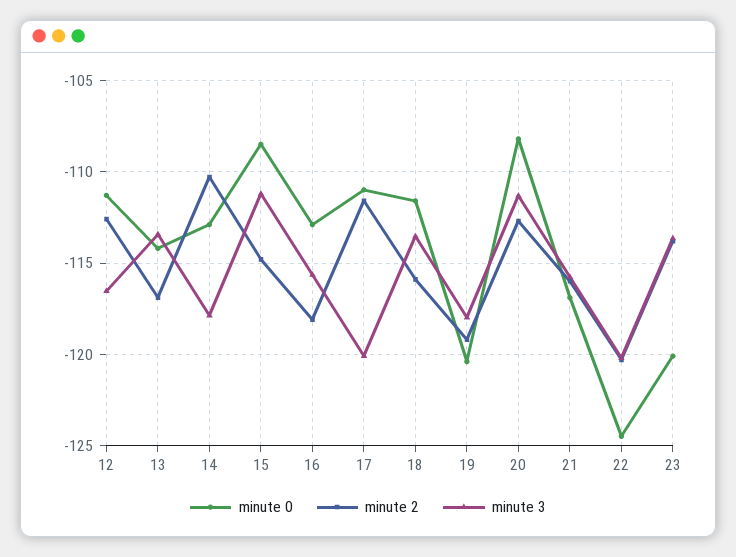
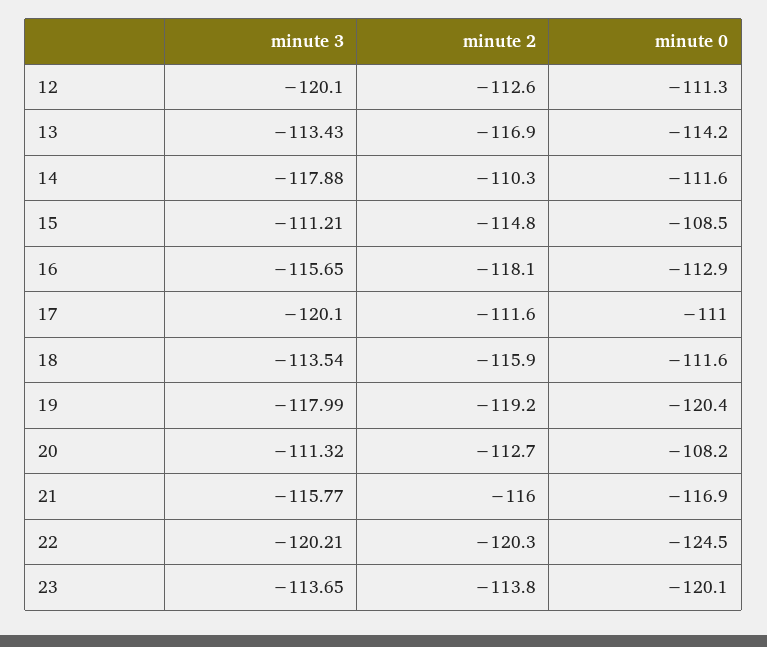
  {
    "minute 0": {
      "12": -111.3,
      "13": -114.2,
-     "14": -113,
+     "14": -111.6,
      "15": -108.5,
      "16": -112.9,
      "17": -111,
      "18": -111.6,
      "19": -120.4,
      "20": -108.2,
      "21": -116.9,
      "22": -124.5,
      "23": -120.1
    },
    "minute 2": {
      "12": -112.6,
      "13": -116.9,
      "14": -110.3,
      "15": -114.8,
      "16": -118.1,
      "17": -111.6,
      "18": -115.9,
      "19": -119.2,
      "20": -112.7,
      "21": -116,
      "22": -120.3,
      "23": -113.8
    },
    "minute 3": {
-     "12": -116.5,
+     "12": -120.1,
      "13": -113.43,
      "14": -117.88,
      "15": -111.21,
      "16": -115.65,
      "17": -120.1,
      "18": -113.54,
      "19": -117.99,
      "20": -111.32,
      "21": -115.77,
      "22": -120.21,
      "23": -113.65
    }
  }

